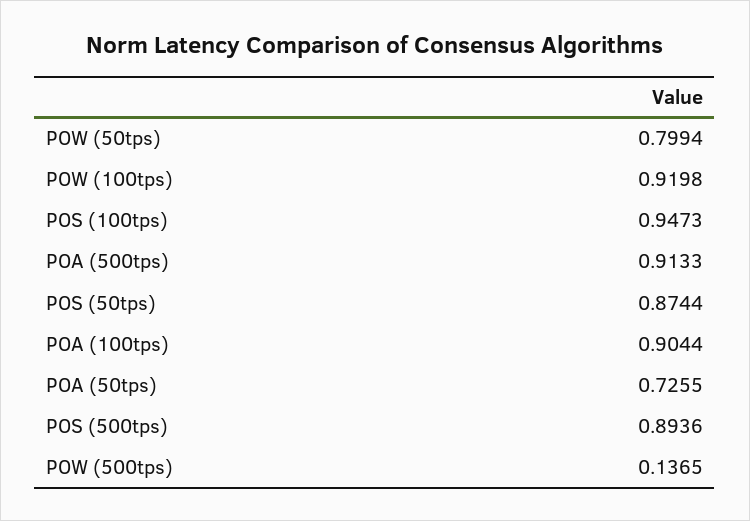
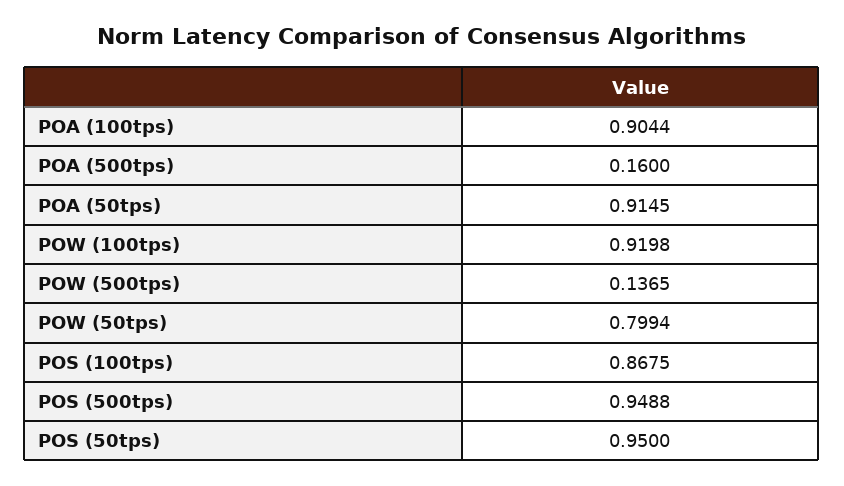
  {
    "POW (50tps)": 0.7994,
    "POW (100tps)": 0.9198,
-   "POS (100tps)": 0.9473,
+   "POS (100tps)": 0.8675,
-   "POA (500tps)": 0.9133,
+   "POA (500tps)": 0.16,
-   "POS (50tps)": 0.8744,
+   "POS (50tps)": 0.95,
    "POA (100tps)": 0.9044,
-   "POA (50tps)": 0.7255,
+   "POA (50tps)": 0.9145,
-   "POS (500tps)": 0.8936,
+   "POS (500tps)": 0.9488,
    "POW (500tps)": 0.1365
  }

